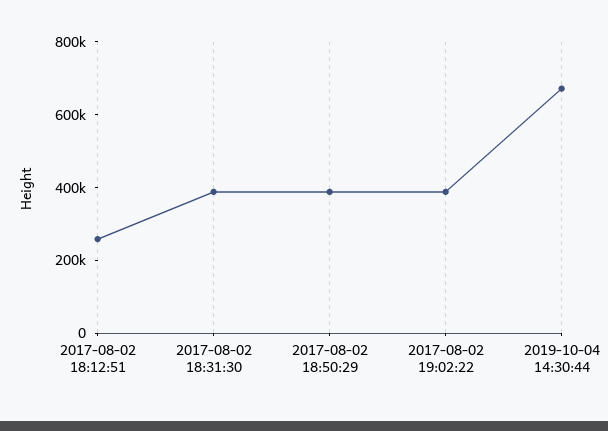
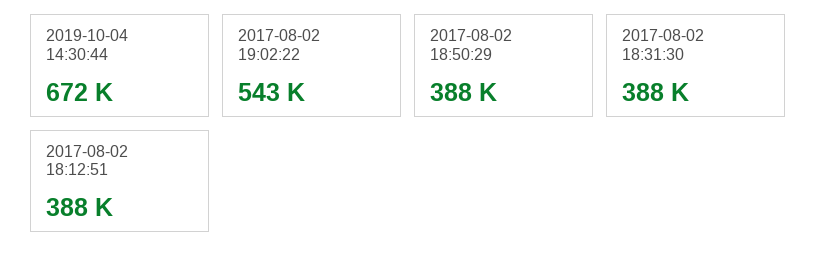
  {
-   "2017-08-02 18:12:51": 250000,
+   "2017-08-02 18:12:51": 388000,
    "2017-08-02 18:31:30": 388000,
    "2017-08-02 18:50:29": 388000,
-   "2017-08-02 19:02:22": 400000,
+   "2017-08-02 19:02:22": 543000,
    "2019-10-04 14:30:44": 672000
  }

